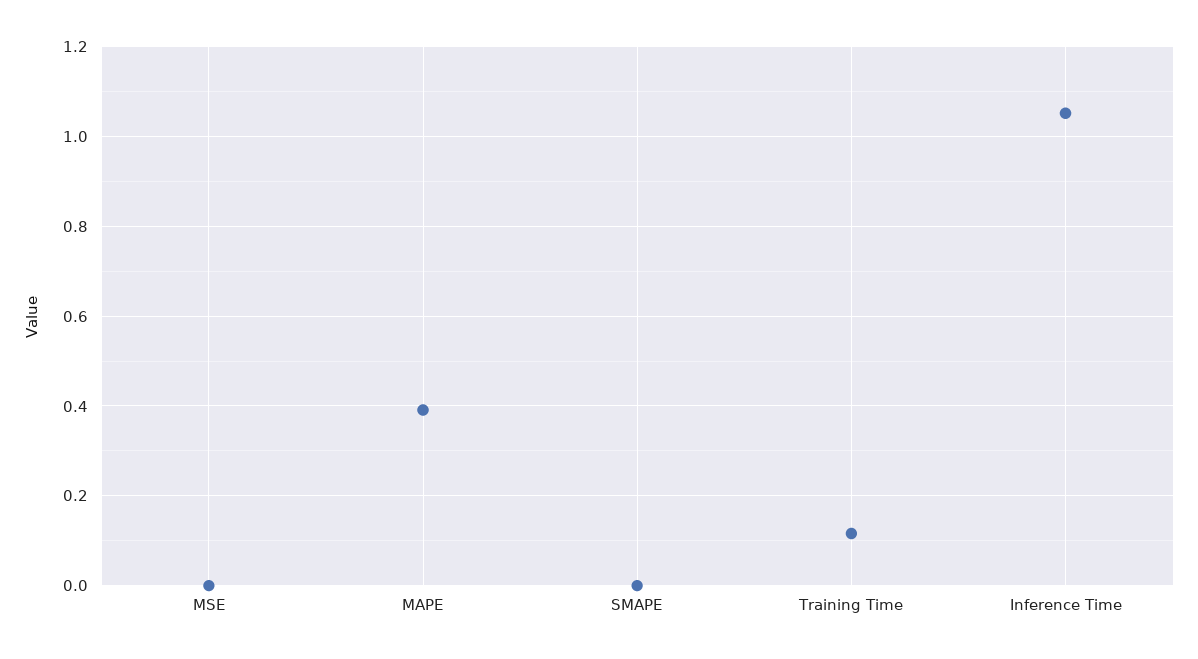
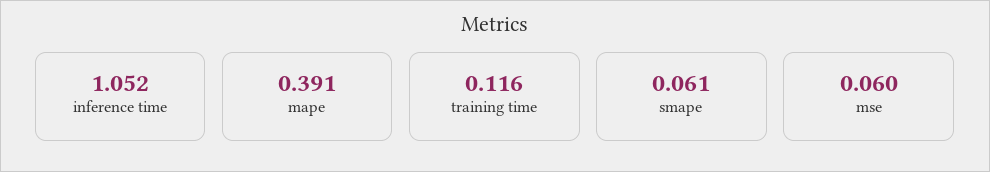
  {
-   "MSE": 0,
+   "MSE": 0.06,
    "MAPE": 0.391,
-   "SMAPE": 0,
+   "SMAPE": 0.061,
    "Training Time": 0.116,
    "Inference Time": 1.052
  }

